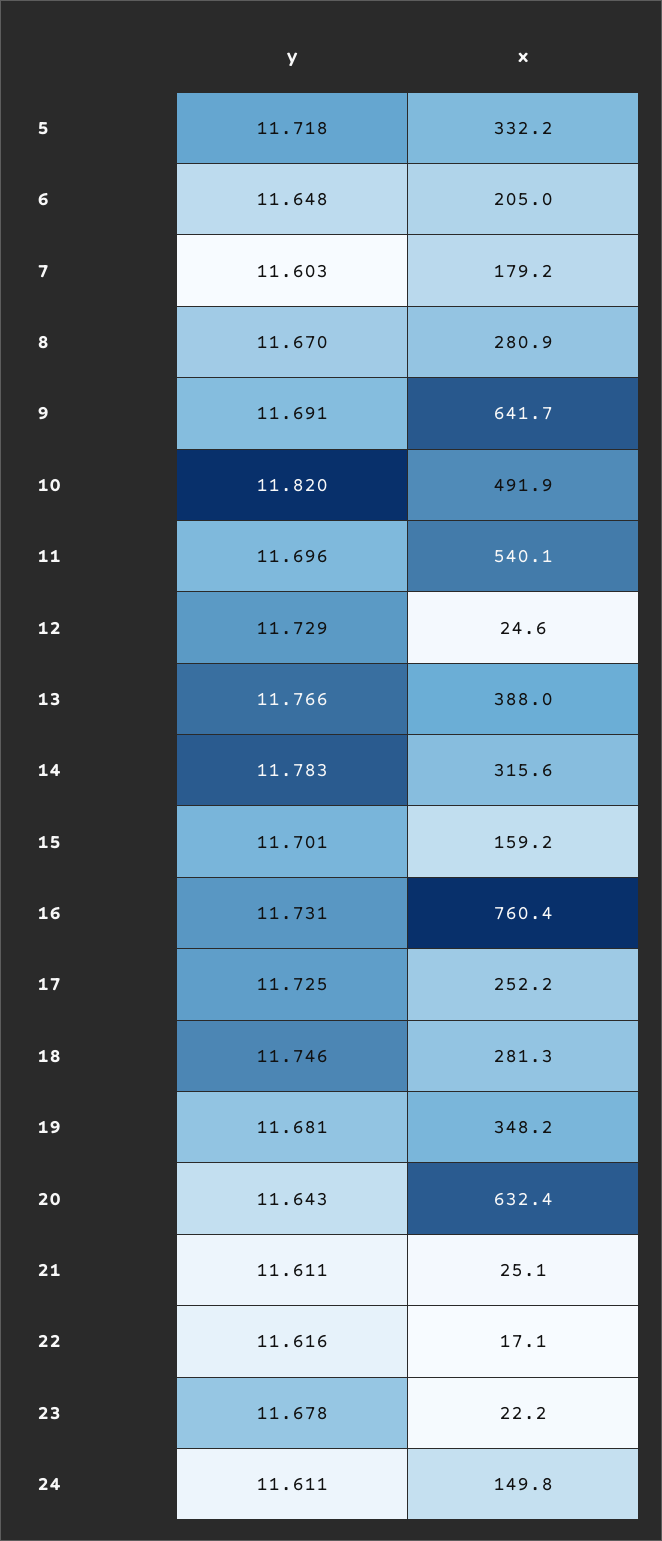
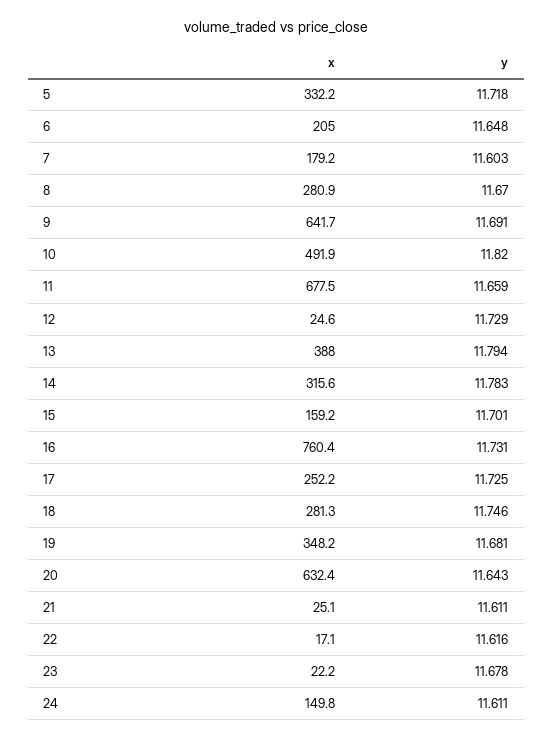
  {
    "y": {
      "5": 11.718,
      "6": 11.648,
      "7": 11.603,
      "8": 11.67,
      "9": 11.691,
      "10": 11.82,
-     "11": 11.696,
+     "11": 11.659,
      "12": 11.729,
-     "13": 11.766,
+     "13": 11.794,
      "14": 11.783,
      "15": 11.701,
      "16": 11.731,
      "17": 11.725,
      "18": 11.746,
      "19": 11.681,
      "20": 11.643,
      "21": 11.611,
      "22": 11.616,
      "23": 11.678,
      "24": 11.611
    },
    "x": {
      "5": 332.2,
      "6": 205,
      "7": 179.2,
      "8": 280.9,
      "9": 641.7,
      "10": 491.9,
-     "11": 540.1,
+     "11": 677.5,
      "12": 24.6,
      "13": 388,
      "14": 315.6,
      "15": 159.2,
      "16": 760.4,
      "17": 252.2,
      "18": 281.3,
      "19": 348.2,
      "20": 632.4,
      "21": 25.1,
      "22": 17.1,
      "23": 22.2,
      "24": 149.8
    }
  }

